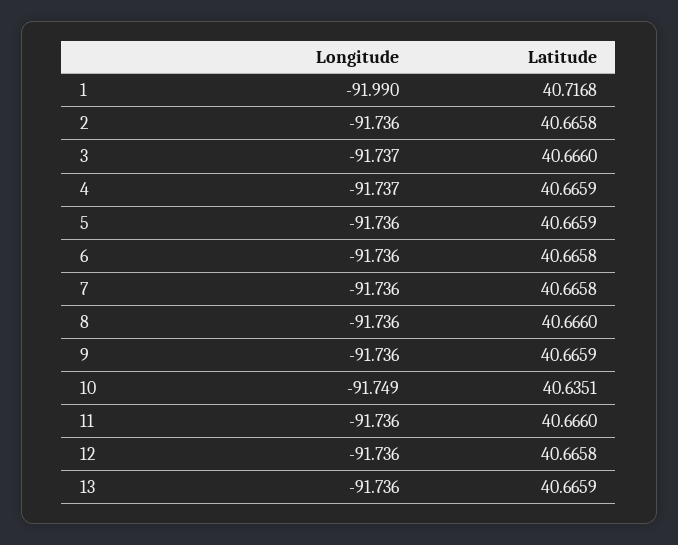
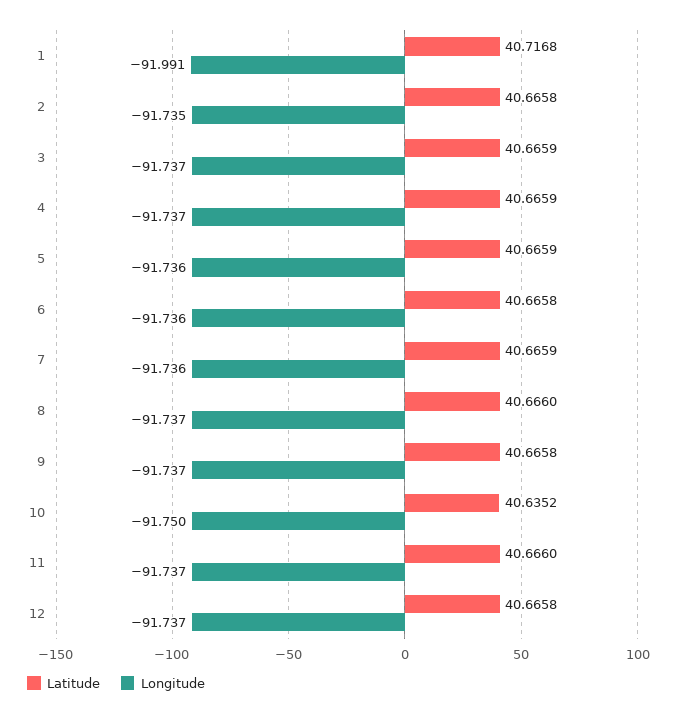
  {
    "Longitude": {
-     "1": -91.99,
+     "1": -91.991,
-     "2": -91.736,
+     "2": -91.735,
      "3": -91.737,
      "4": -91.737,
      "5": -91.736,
      "6": -91.736,
      "7": -91.736,
-     "8": -91.736,
+     "8": -91.737,
-     "9": -91.736,
+     "9": -91.737,
-     "10": -91.749,
+     "10": -91.75,
-     "11": -91.736,
+     "11": -91.737,
-     "12": -91.736,
+     "12": -91.737
-     "13": -91.736
    },
    "Latitude": {
      "1": 40.7168,
      "2": 40.6658,
-     "3": 40.666,
+     "3": 40.6659,
      "4": 40.6659,
      "5": 40.6659,
      "6": 40.6658,
-     "7": 40.6658,
+     "7": 40.6659,
      "8": 40.666,
-     "9": 40.6659,
+     "9": 40.6658,
-     "10": 40.6351,
+     "10": 40.6352,
      "11": 40.666,
-     "12": 40.6658,
+     "12": 40.6658
-     "13": 40.6659
    }
  }

